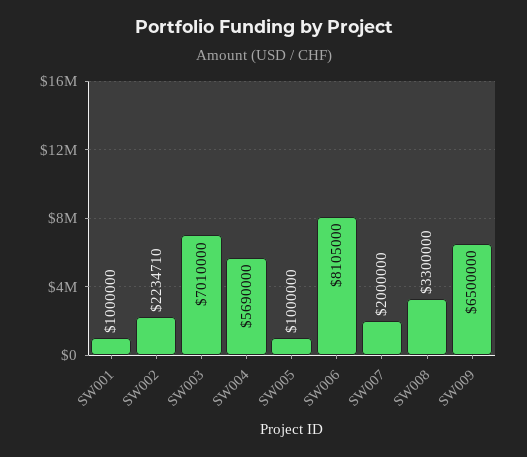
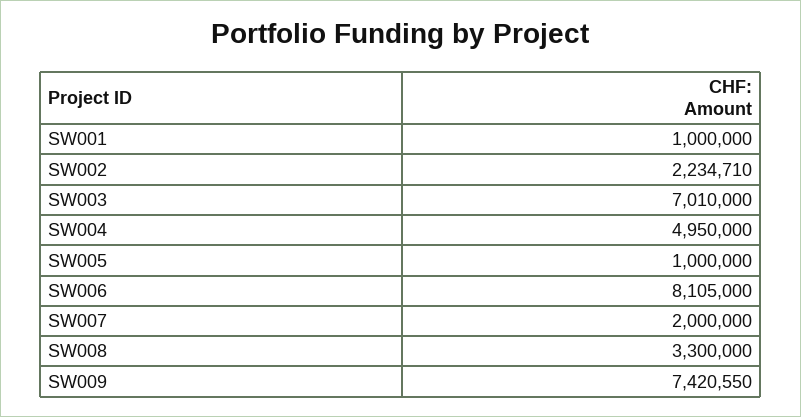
  {
    "SW001": 1000000,
    "SW002": 2234710,
    "SW003": 7010000,
-   "SW004": 5690000,
+   "SW004": 4950000,
    "SW005": 1000000,
    "SW006": 8105000,
    "SW007": 2000000,
    "SW008": 3300000,
-   "SW009": 6500000
+   "SW009": 7420550
  }

